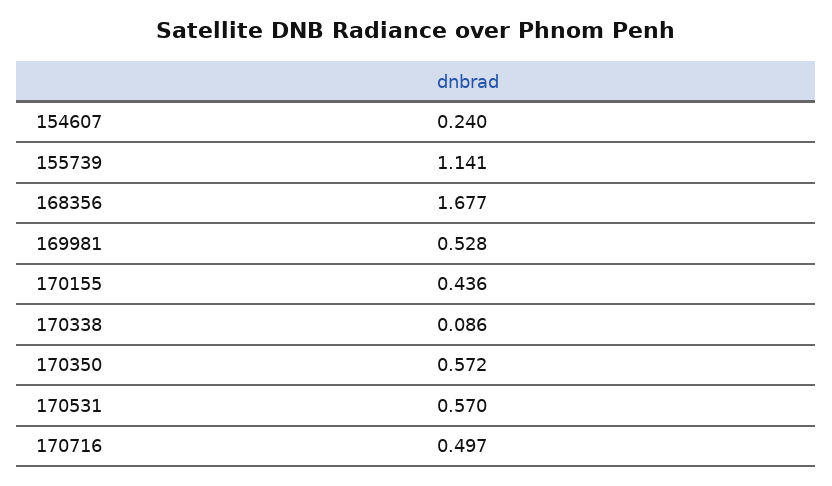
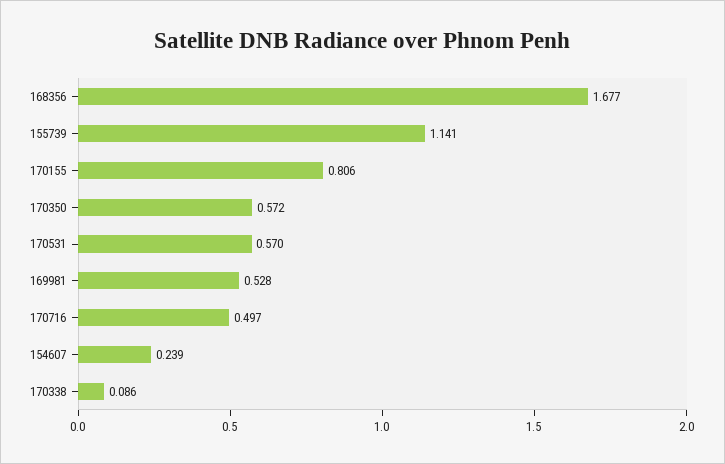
  {
-   "154607": 0.24,
+   "154607": 0.239,
    "155739": 1.141,
    "168356": 1.677,
    "169981": 0.528,
-   "170155": 0.436,
+   "170155": 0.806,
    "170338": 0.086,
    "170350": 0.572,
    "170531": 0.57,
    "170716": 0.497
  }

